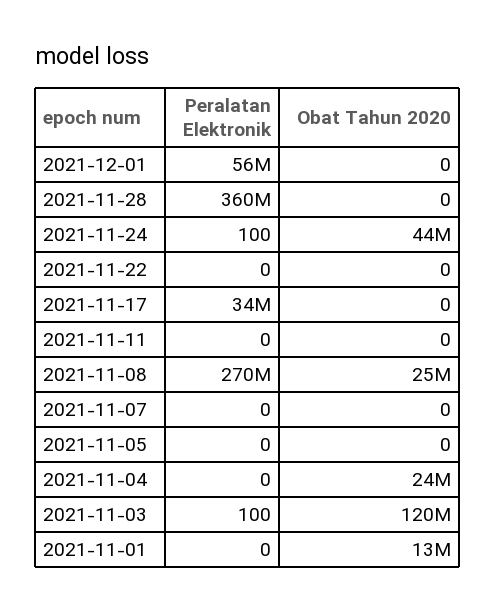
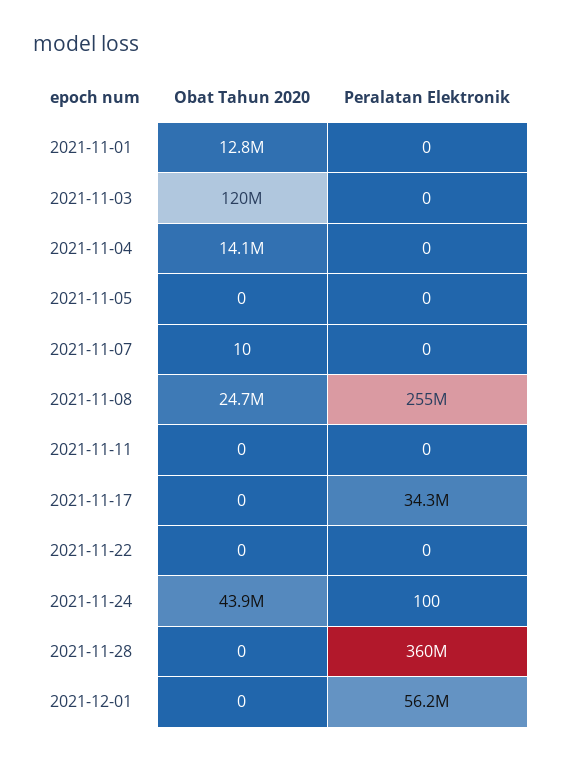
  {
    "Peralatan Elektronik": {
      "2021-12-01": 56200000,
      "2021-11-28": 360000000,
      "2021-11-24": 100,
      "2021-11-22": 0,
      "2021-11-17": 34300000,
      "2021-11-11": 0,
-     "2021-11-08": 270000000,
+     "2021-11-08": 255000000,
      "2021-11-07": 0,
      "2021-11-05": 0,
      "2021-11-04": 0,
-     "2021-11-03": 100,
+     "2021-11-03": 0,
      "2021-11-01": 0
    },
    "Obat Tahun 2020": {
      "2021-12-01": 0,
      "2021-11-28": 0,
      "2021-11-24": 43900000,
      "2021-11-22": 0,
      "2021-11-17": 0,
      "2021-11-11": 0,
      "2021-11-08": 24700000,
-     "2021-11-07": 0,
+     "2021-11-07": 10,
      "2021-11-05": 0,
-     "2021-11-04": 24000000,
+     "2021-11-04": 14100000,
      "2021-11-03": 120000000,
      "2021-11-01": 12800000
    }
  }

